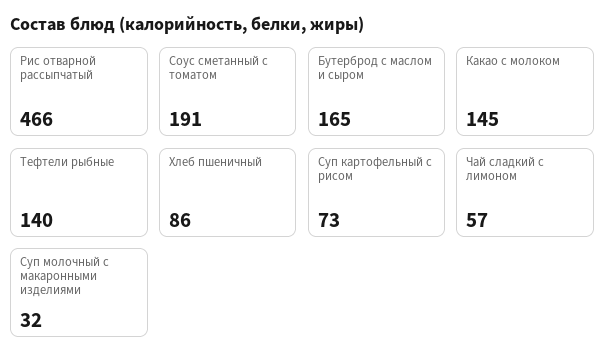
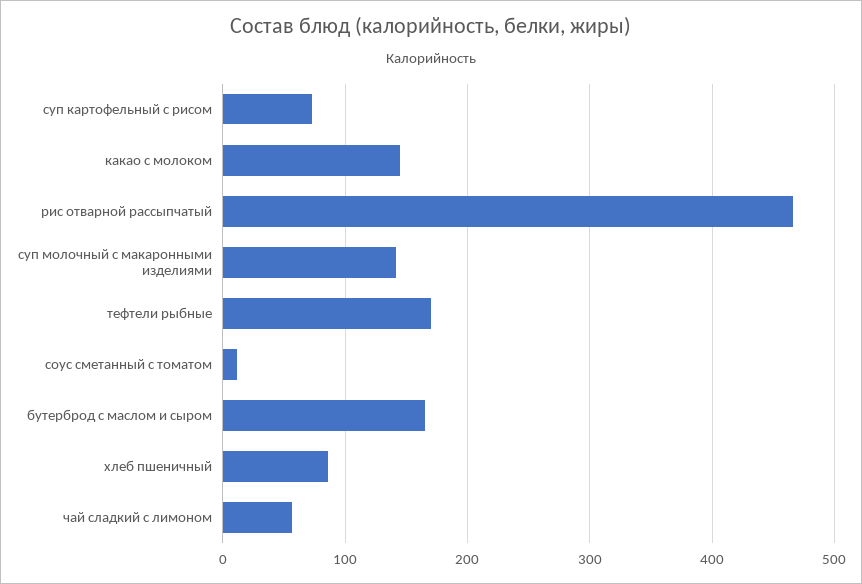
  {
    "Рис отварной рассыпчатый": 466,
-   "Соус сметанный с томатом": 191,
+   "Соус сметанный с томатом": 10,
    "Бутерброд с маслом и сыром": 165,
    "Какао с молоком": 145,
-   "Тефтели рыбные": 140,
+   "Тефтели рыбные": 170,
    "Хлеб пшеничный": 86,
    "Суп картофельный с рисом": 73,
    "Чай сладкий с лимоном": 57,
-   "Суп молочный с макаронными изделиями": 32
+   "Суп молочный с макаронными изделиями": 140
  }

